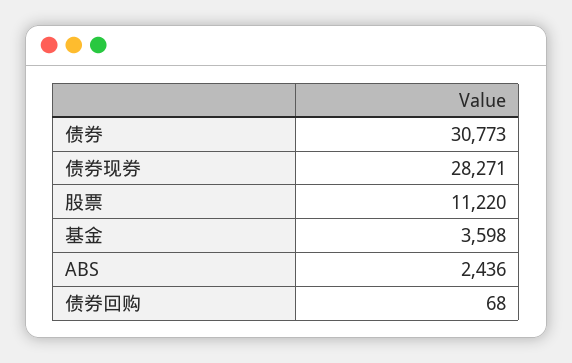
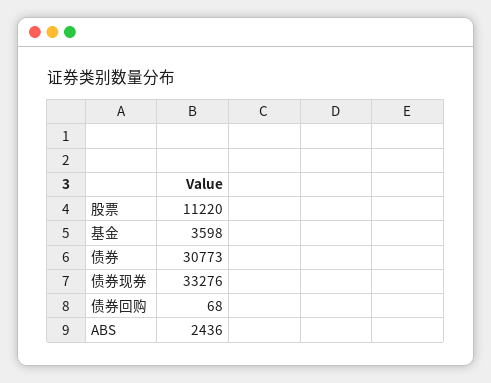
  {
    "债券": 30773,
-   "债券现券": 28271,
+   "债券现券": 33276,
    "股票": 11220,
    "基金": 3598,
    "ABS": 2436,
    "债券回购": 68
  }

